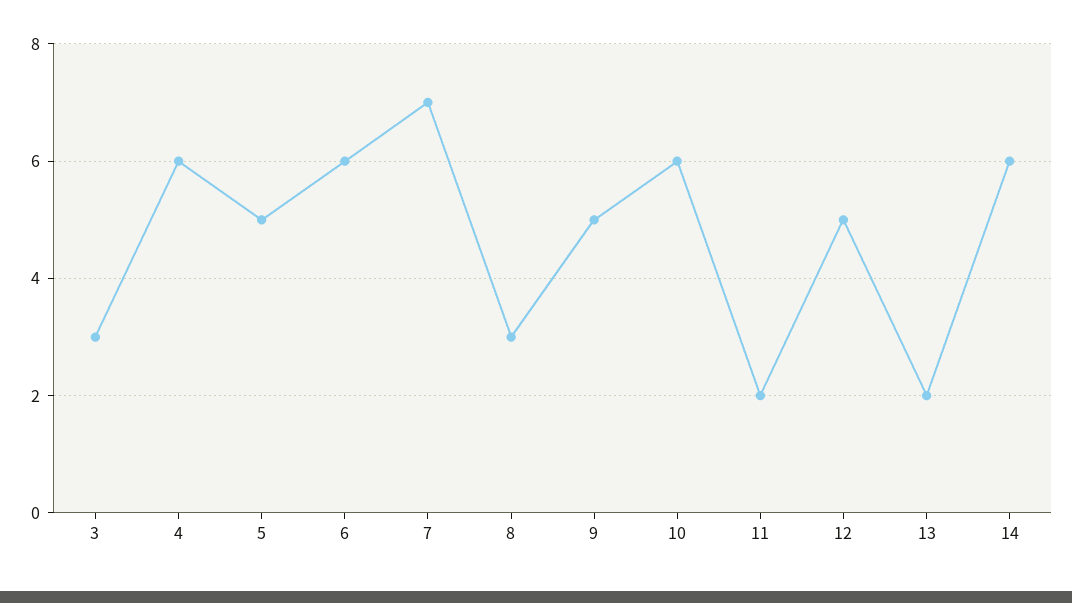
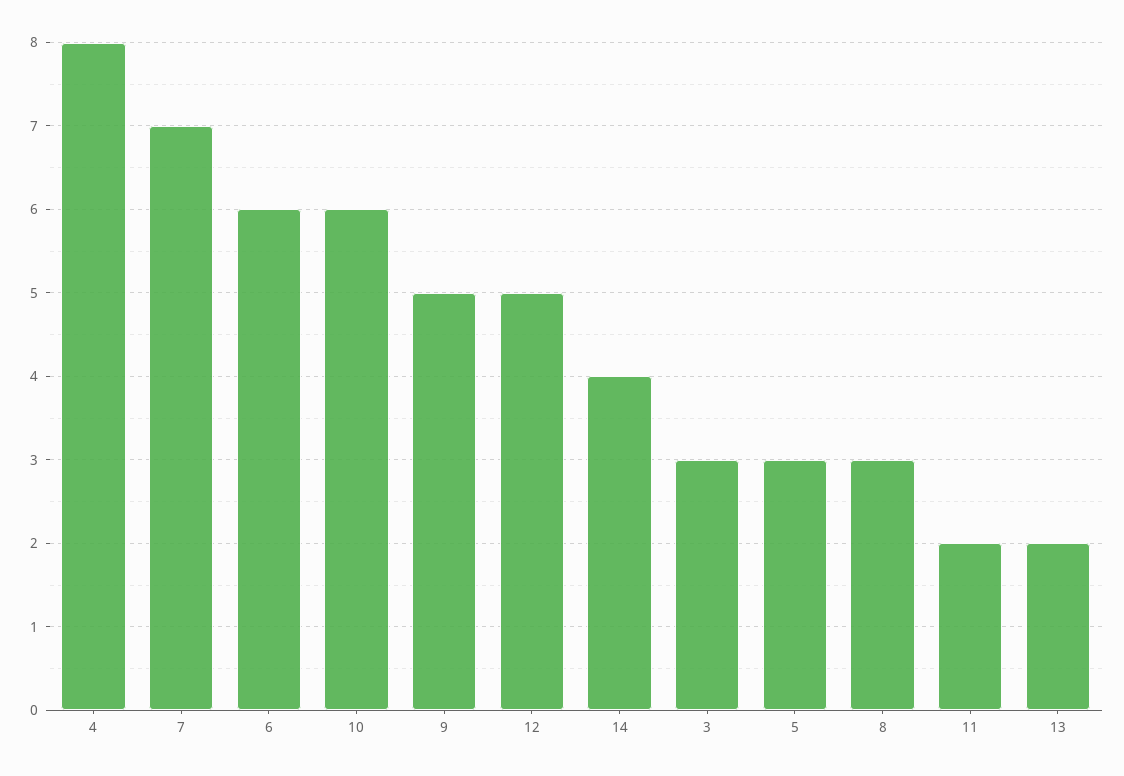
  {
    "3": 3,
-   "4": 6,
+   "4": 8,
-   "5": 5,
+   "5": 3,
    "6": 6,
    "7": 7,
    "8": 3,
    "9": 5,
    "10": 6,
    "11": 2,
    "12": 5,
    "13": 2,
-   "14": 6
+   "14": 4
  }

